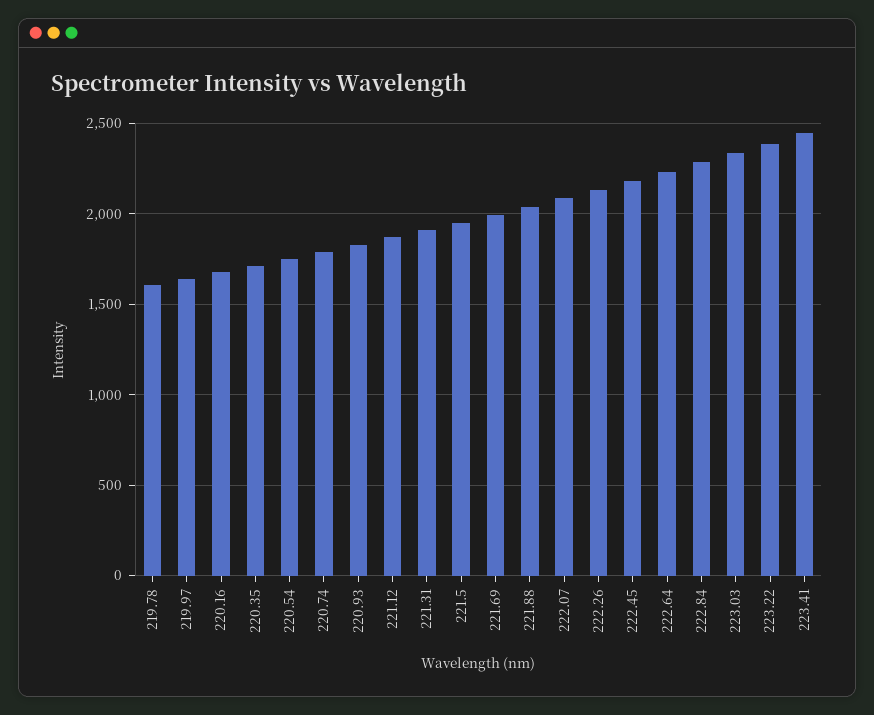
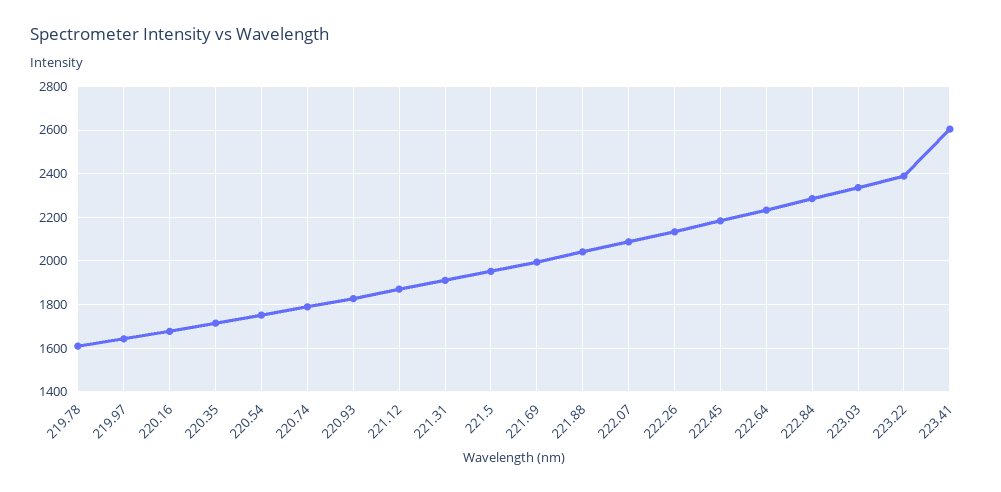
  {
    "219.78": 1600,
    "219.97": 1650,
    "220.16": 1700,
    "220.35": 1700,
    "220.54": 1750,
    "220.74": 1800,
    "220.93": 1850,
    "221.12": 1850,
    "221.31": 1900,
    "221.5": 1950,
    "221.69": 2000,
    "221.88": 2050,
    "222.07": 2100,
    "222.26": 2150,
    "222.45": 2200,
    "222.64": 2250,
    "222.84": 2300,
    "223.03": 2350,
    "223.22": 2400,
-   "223.41": 2450
+   "223.41": 2600
  }

